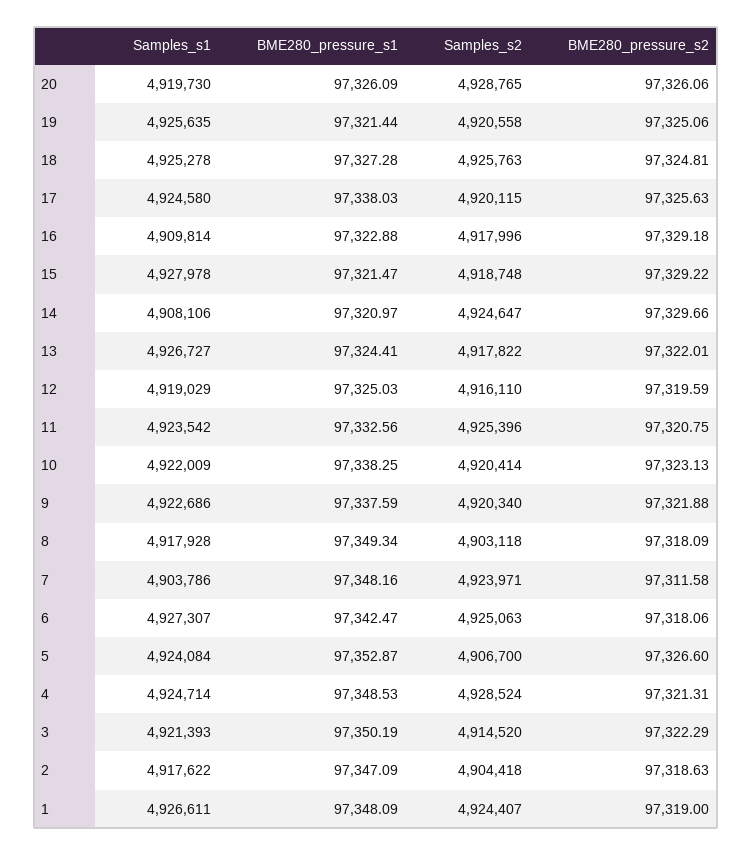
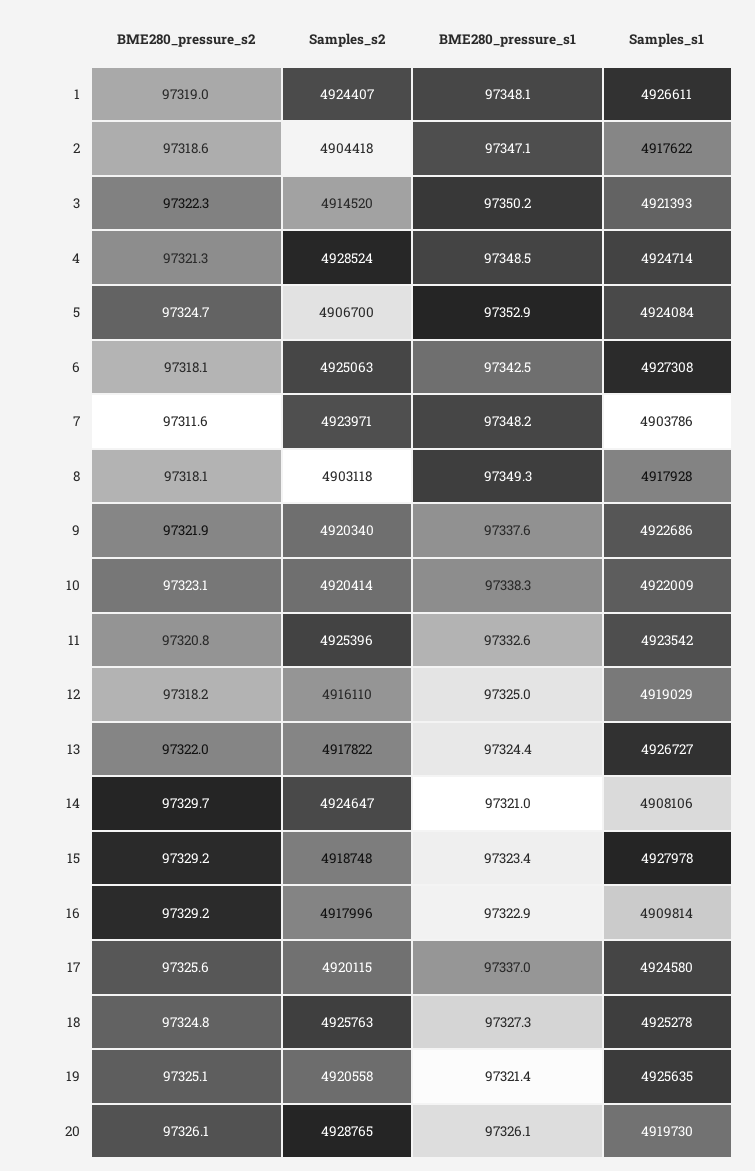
  {
    "Samples_s1": {
      "20": 4919730,
      "19": 4925635,
      "18": 4925278,
      "17": 4924580,
      "16": 4909814,
      "15": 4927978,
      "14": 4908106,
      "13": 4926727,
      "12": 4919029,
      "11": 4923542,
      "10": 4922009,
      "9": 4922686,
      "8": 4917928,
      "7": 4903786,
-     "6": 4927307,
+     "6": 4927308,
      "5": 4924084,
      "4": 4924714,
      "3": 4921393,
      "2": 4917622,
      "1": 4926611
    },
    "BME280_pressure_s1": {
      "20": 97326.09,
      "19": 97321.44,
      "18": 97327.28,
-     "17": 97338.03,
+     "17": 97337,
      "16": 97322.88,
-     "15": 97321.47,
+     "15": 97323.4,
      "14": 97320.97,
      "13": 97324.41,
      "12": 97325.03,
      "11": 97332.56,
      "10": 97338.25,
      "9": 97337.59,
      "8": 97349.34,
      "7": 97348.16,
      "6": 97342.47,
      "5": 97352.87,
      "4": 97348.53,
      "3": 97350.19,
      "2": 97347.09,
      "1": 97348.09
    },
    "Samples_s2": {
      "20": 4928765,
      "19": 4920558,
      "18": 4925763,
      "17": 4920115,
      "16": 4917996,
      "15": 4918748,
      "14": 4924647,
      "13": 4917822,
      "12": 4916110,
      "11": 4925396,
      "10": 4920414,
      "9": 4920340,
      "8": 4903118,
      "7": 4923971,
      "6": 4925063,
      "5": 4906700,
      "4": 4928524,
      "3": 4914520,
      "2": 4904418,
      "1": 4924407
    },
    "BME280_pressure_s2": {
      "20": 97326.06,
      "19": 97325.06,
      "18": 97324.81,
      "17": 97325.63,
      "16": 97329.18,
      "15": 97329.22,
      "14": 97329.66,
      "13": 97322.01,
-     "12": 97319.59,
+     "12": 97318.2,
      "11": 97320.75,
      "10": 97323.13,
      "9": 97321.88,
      "8": 97318.09,
      "7": 97311.58,
      "6": 97318.06,
-     "5": 97326.6,
+     "5": 97324.7,
      "4": 97321.31,
      "3": 97322.29,
      "2": 97318.63,
      "1": 97319
    }
  }

